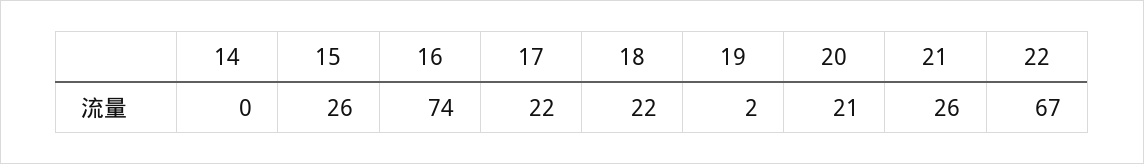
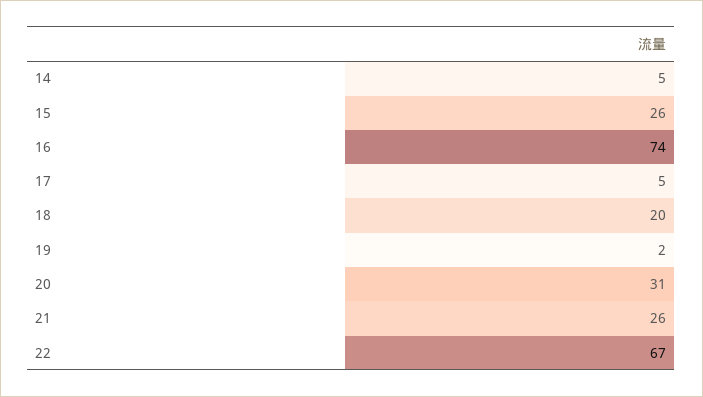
  {
-   "14": 0,
+   "14": 5,
    "15": 26,
    "16": 74,
-   "17": 22,
+   "17": 5,
-   "18": 22,
+   "18": 20,
    "19": 2,
-   "20": 21,
+   "20": 31,
    "21": 26,
    "22": 67
  }

